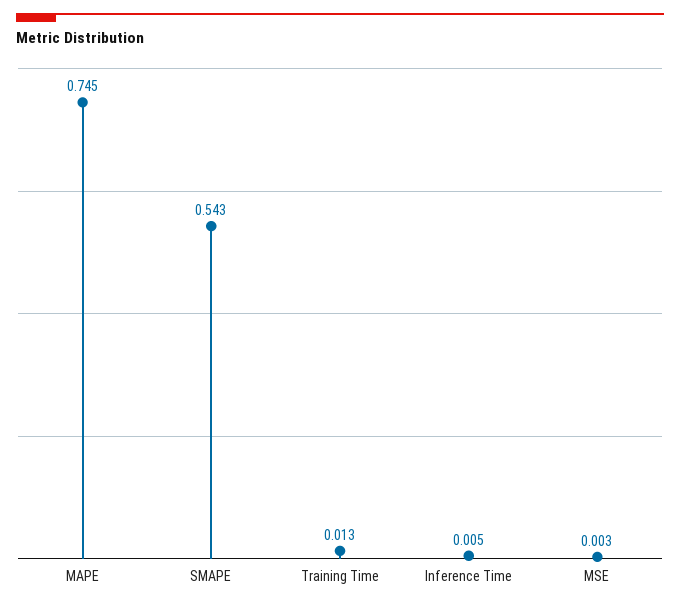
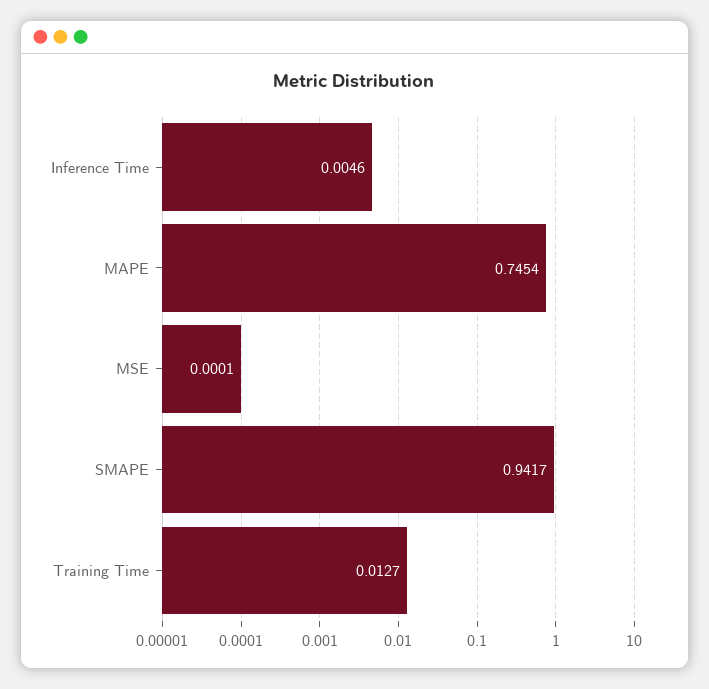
  {
    "MAPE": 0.7454,
-   "SMAPE": 0.543,
+   "SMAPE": 0.9417,
    "Training Time": 0.0127,
    "Inference Time": 0.0046,
-   "MSE": 0.003
+   "MSE": 0.0001
  }

